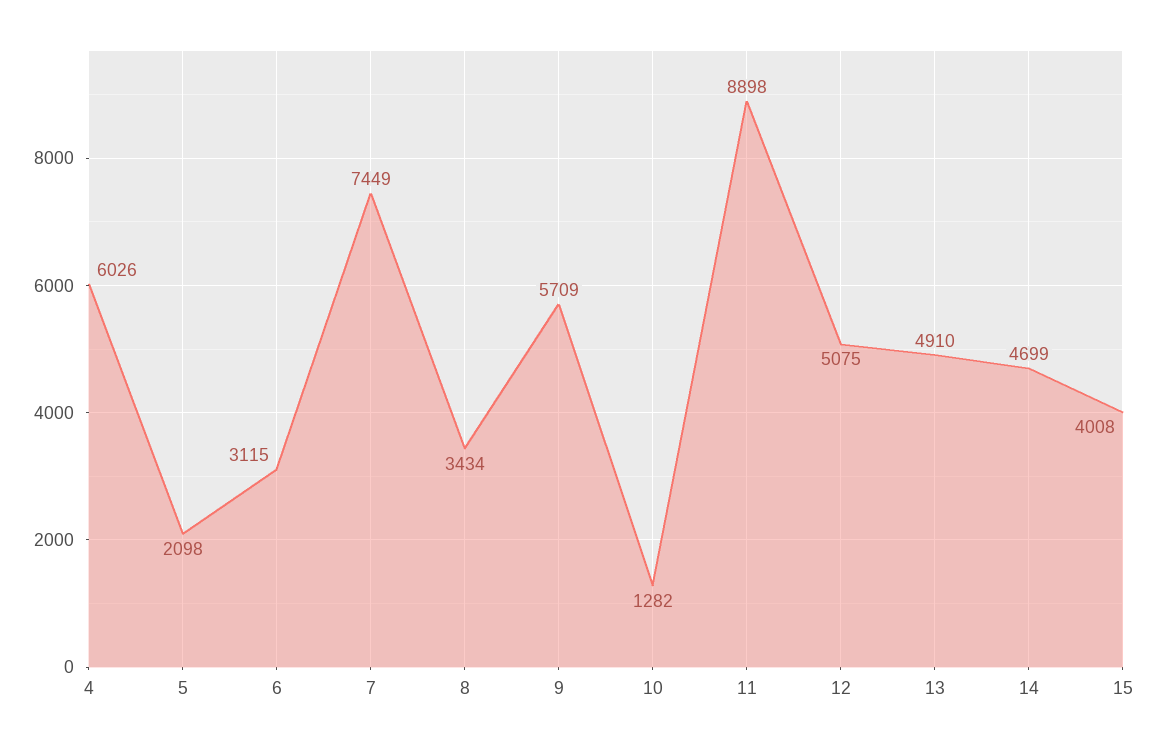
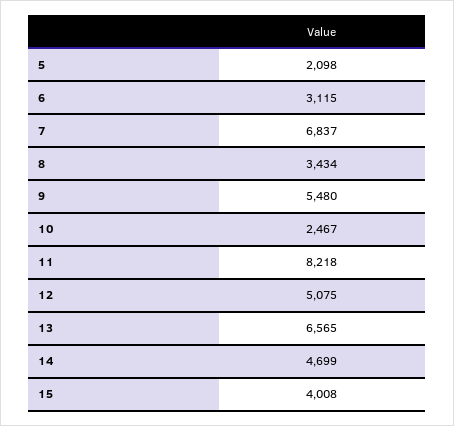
  {
-   "4": 6026,
    "5": 2098,
    "6": 3115,
-   "7": 7449,
+   "7": 6837,
    "8": 3434,
-   "9": 5709,
+   "9": 5480,
-   "10": 1282,
+   "10": 2467,
-   "11": 8898,
+   "11": 8218,
    "12": 5075,
-   "13": 4910,
+   "13": 6565,
    "14": 4699,
    "15": 4008
  }

